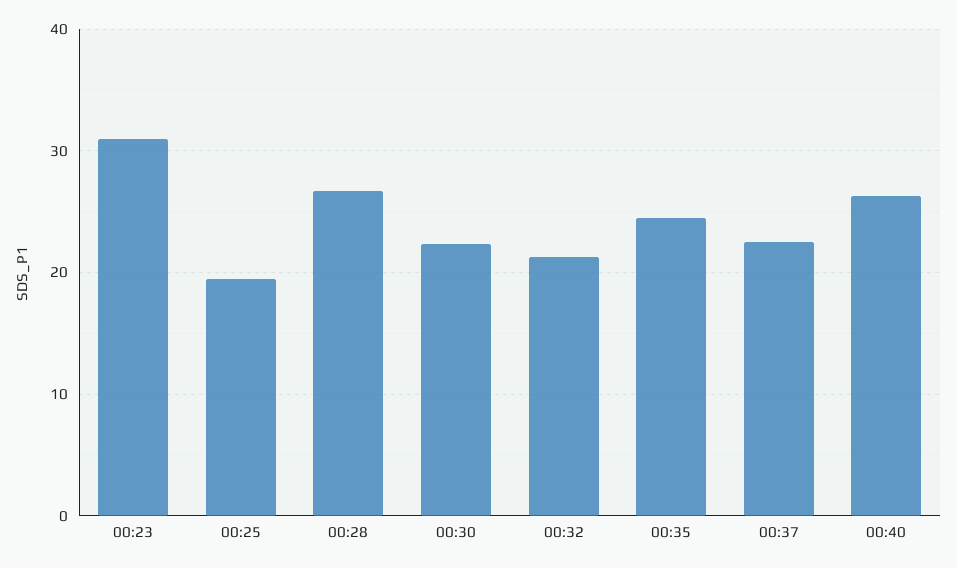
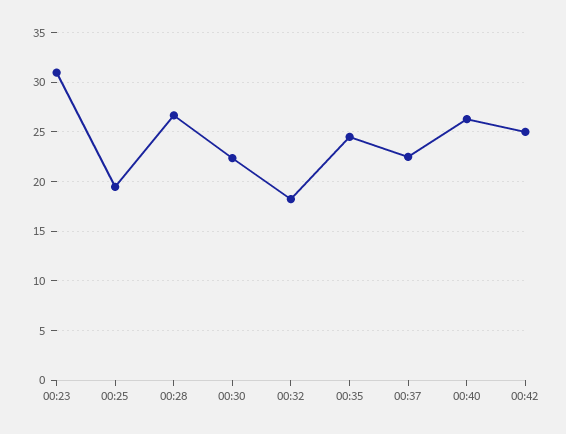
  {
    "00:23": 31,
    "00:25": 19,
    "00:28": 27,
    "00:30": 22,
-   "00:32": 21,
+   "00:32": 18,
    "00:35": 25,
    "00:37": 23,
-   "00:40": 26
+   "00:40": 26,
+   "00:42": 25
  }

